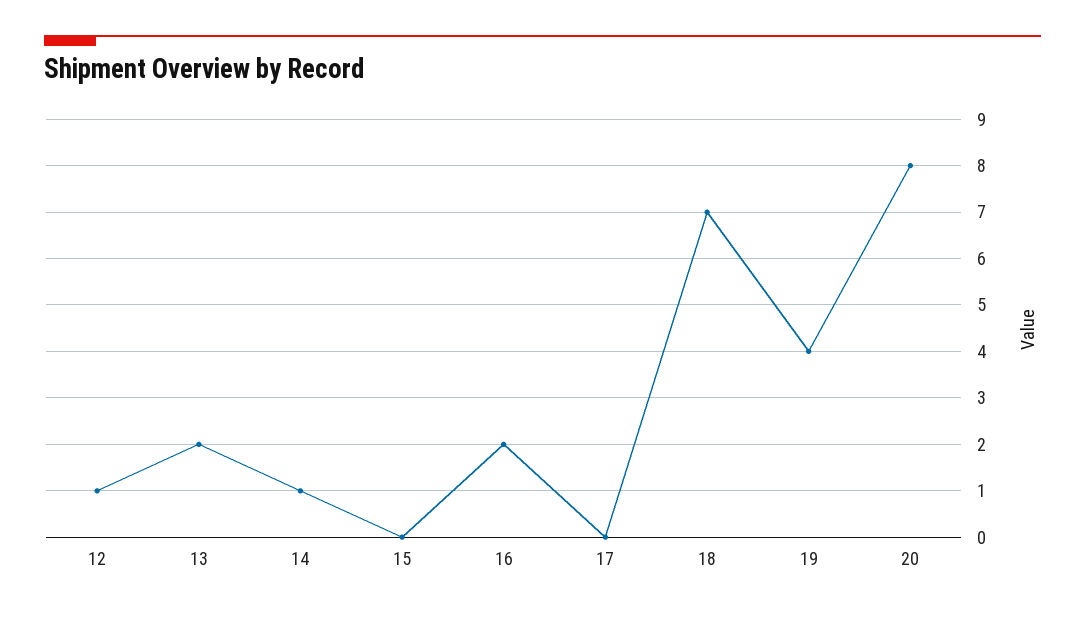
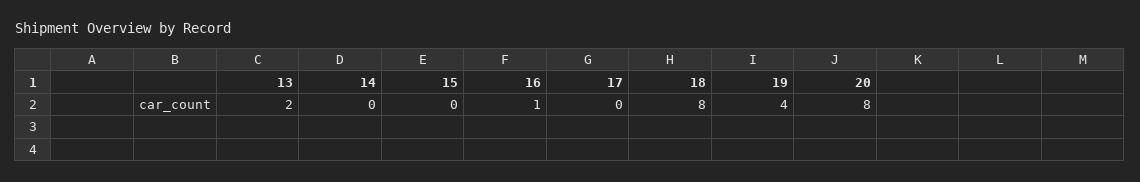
  {
-   "12": 1,
    "13": 2,
-   "14": 1,
+   "14": 0,
    "15": 0,
-   "16": 2,
+   "16": 1,
    "17": 0,
-   "18": 7,
+   "18": 8,
    "19": 4,
    "20": 8
  }

